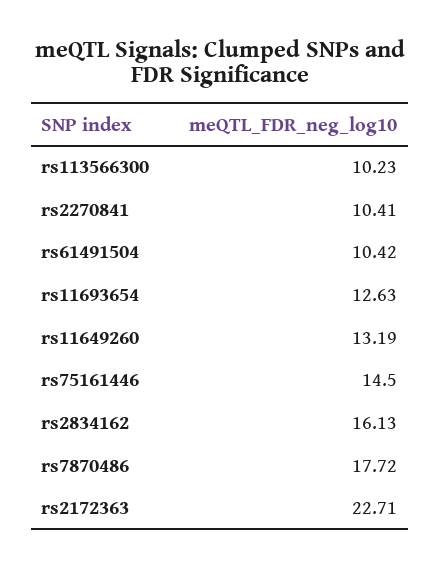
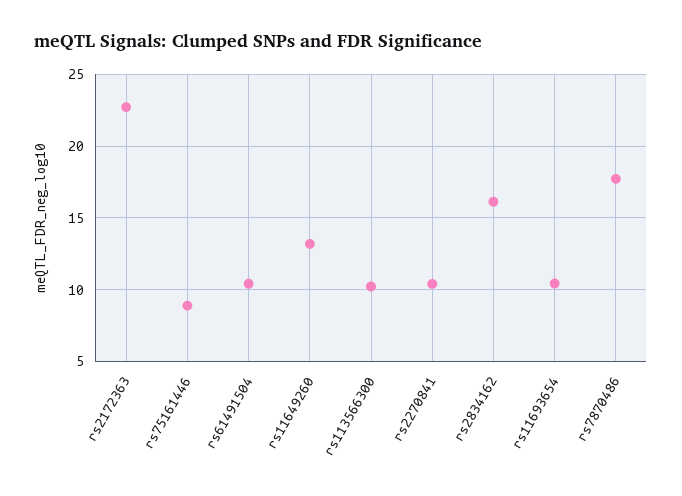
  {
    "rs113566300": 10.23,
    "rs2270841": 10.41,
    "rs61491504": 10.42,
-   "rs11693654": 12.63,
+   "rs11693654": 10.5,
    "rs11649260": 13.19,
-   "rs75161446": 14.5,
+   "rs75161446": 9,
    "rs2834162": 16.13,
    "rs7870486": 17.72,
    "rs2172363": 22.71
  }

